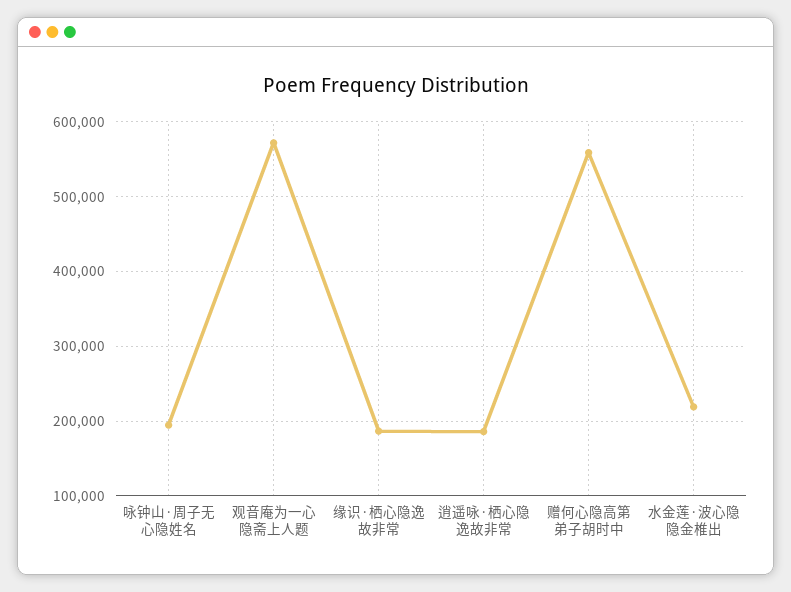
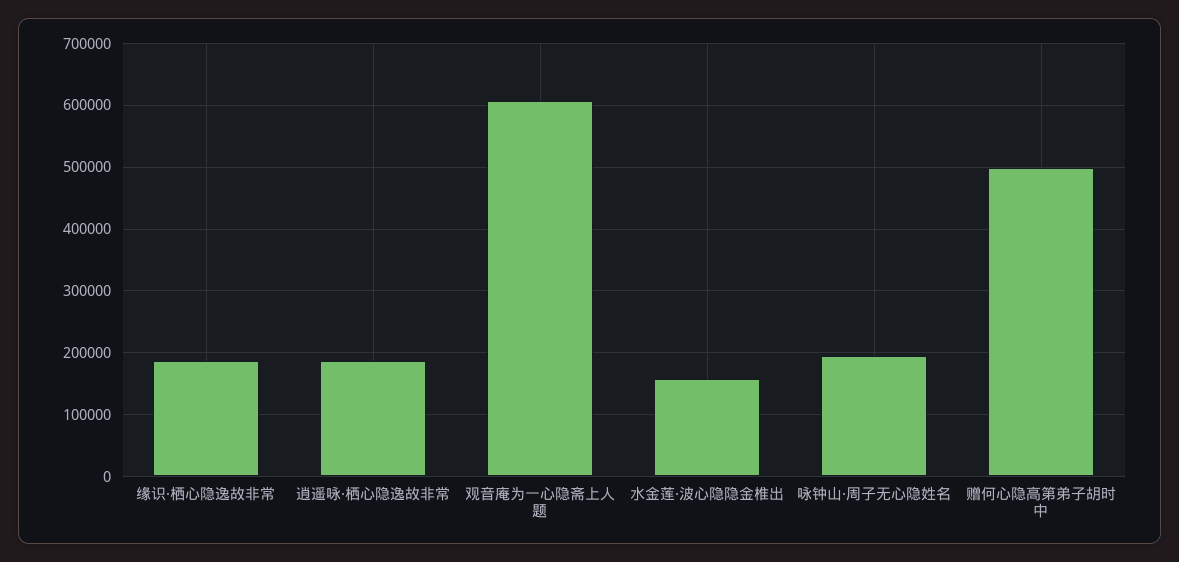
  {
    "咏钟山·周子无心隐姓名": 190000,
-   "观音庵为一心隐斋上人题": 570000,
+   "观音庵为一心隐斋上人题": 610000,
    "缘识·栖心隐逸故非常": 190000,
    "逍遥咏·栖心隐逸故非常": 190000,
-   "赠何心隐高第弟子胡时中": 560000,
+   "赠何心隐高第弟子胡时中": 500000,
-   "水金莲·波心隐隐金椎出": 220000
+   "水金莲·波心隐隐金椎出": 160000
  }

